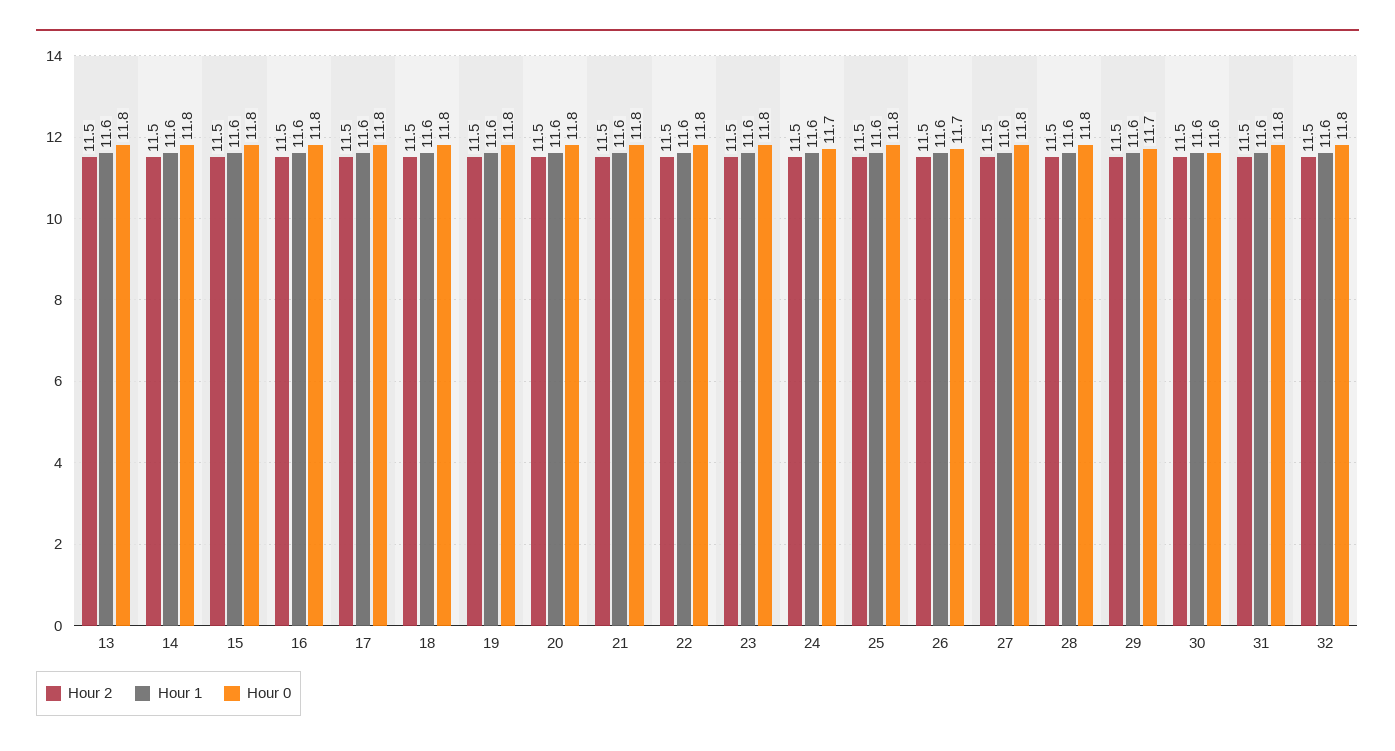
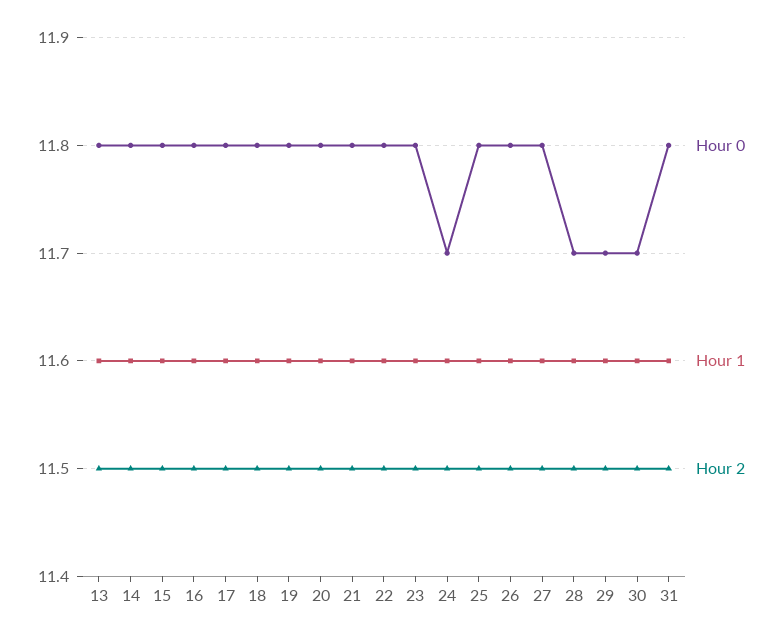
  {
    "Hour 2": {
      "13": 11.5,
      "14": 11.5,
      "15": 11.5,
      "16": 11.5,
      "17": 11.5,
      "18": 11.5,
      "19": 11.5,
      "20": 11.5,
      "21": 11.5,
      "22": 11.5,
      "23": 11.5,
      "24": 11.5,
      "25": 11.5,
      "26": 11.5,
      "27": 11.5,
      "28": 11.5,
      "29": 11.5,
      "30": 11.5,
-     "31": 11.5,
+     "31": 11.5
-     "32": 11.5
    },
    "Hour 1": {
      "13": 11.6,
      "14": 11.6,
      "15": 11.6,
      "16": 11.6,
      "17": 11.6,
      "18": 11.6,
      "19": 11.6,
      "20": 11.6,
      "21": 11.6,
      "22": 11.6,
      "23": 11.6,
      "24": 11.6,
      "25": 11.6,
      "26": 11.6,
      "27": 11.6,
      "28": 11.6,
      "29": 11.6,
      "30": 11.6,
-     "31": 11.6,
+     "31": 11.6
-     "32": 11.6
    },
    "Hour 0": {
      "13": 11.8,
      "14": 11.8,
      "15": 11.8,
      "16": 11.8,
      "17": 11.8,
      "18": 11.8,
      "19": 11.8,
      "20": 11.8,
      "21": 11.8,
      "22": 11.8,
      "23": 11.8,
      "24": 11.7,
      "25": 11.8,
-     "26": 11.7,
+     "26": 11.8,
      "27": 11.8,
-     "28": 11.8,
+     "28": 11.7,
      "29": 11.7,
-     "30": 11.6,
+     "30": 11.7,
-     "31": 11.8,
+     "31": 11.8
-     "32": 11.8
    }
  }

